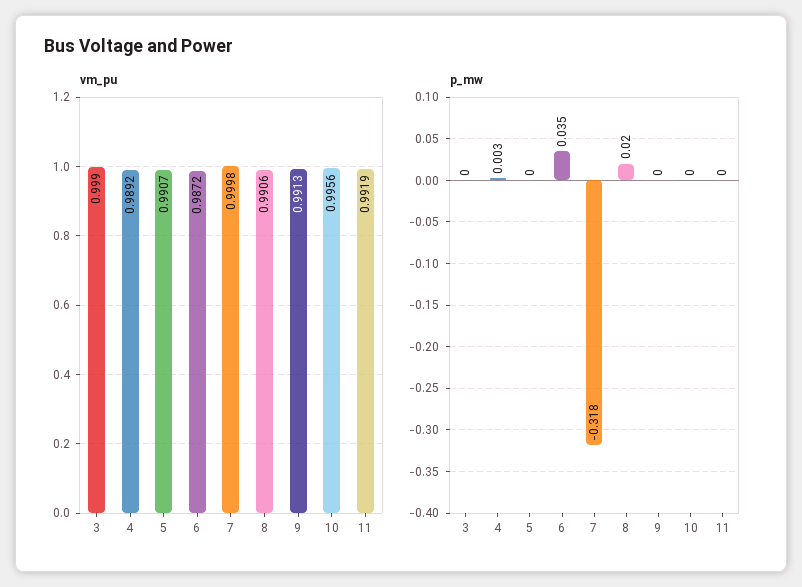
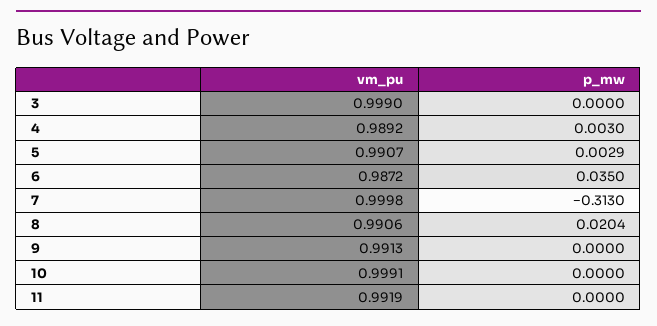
  {
    "vm_pu": {
      "3": 0.999,
      "4": 0.9892,
      "5": 0.9907,
      "6": 0.9872,
      "7": 0.9998,
      "8": 0.9906,
      "9": 0.9913,
-     "10": 0.9956,
+     "10": 0.9991,
      "11": 0.9919
    },
    "p_mw": {
      "3": 0,
      "4": 0.003,
-     "5": 0,
+     "5": 0.0029,
      "6": 0.035,
-     "7": -0.318,
+     "7": -0.313,
      "8": 0.0204,
      "9": 0,
      "10": 0,
      "11": 0
    }
  }

